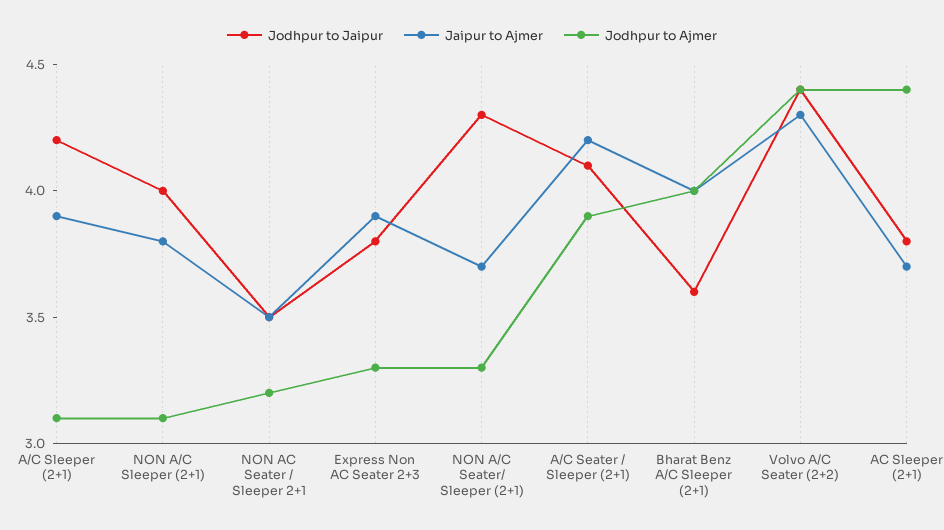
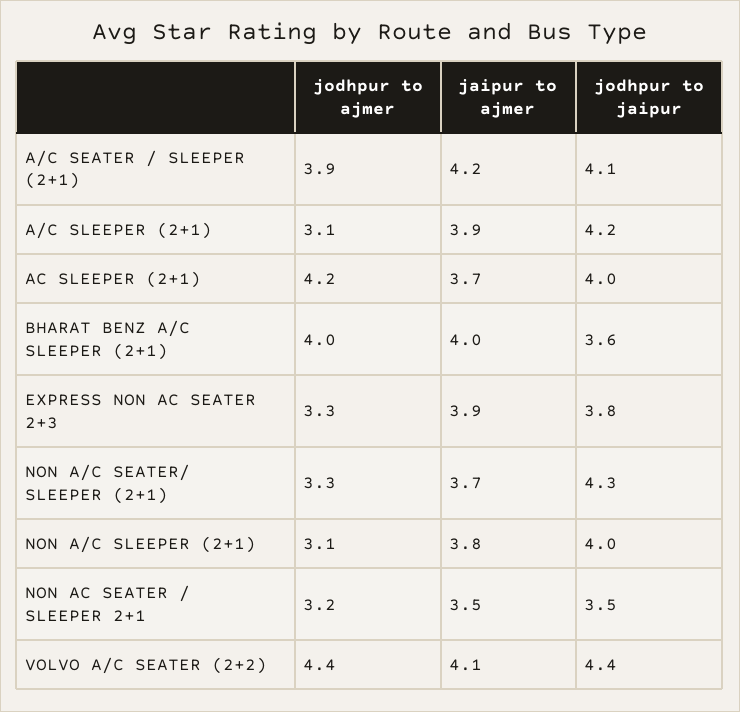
  {
    "Jodhpur to Jaipur": {
      "A/C Sleeper (2+1)": 4.2,
      "NON A/C Sleeper (2+1)": 4,
      "NON AC Seater / Sleeper 2+1": 3.5,
      "Express Non AC Seater 2+3": 3.8,
      "NON A/C Seater/ Sleeper (2+1)": 4.3,
      "A/C Seater / Sleeper (2+1)": 4.1,
      "Bharat Benz A/C Sleeper (2+1)": 3.6,
      "Volvo A/C Seater (2+2)": 4.4,
-     "AC Sleeper (2+1)": 3.8
+     "AC Sleeper (2+1)": 4
    },
    "Jaipur to Ajmer": {
      "A/C Sleeper (2+1)": 3.9,
      "NON A/C Sleeper (2+1)": 3.8,
      "NON AC Seater / Sleeper 2+1": 3.5,
      "Express Non AC Seater 2+3": 3.9,
      "NON A/C Seater/ Sleeper (2+1)": 3.7,
      "A/C Seater / Sleeper (2+1)": 4.2,
      "Bharat Benz A/C Sleeper (2+1)": 4,
-     "Volvo A/C Seater (2+2)": 4.3,
+     "Volvo A/C Seater (2+2)": 4.1,
      "AC Sleeper (2+1)": 3.7
    },
    "Jodhpur to Ajmer": {
      "A/C Sleeper (2+1)": 3.1,
      "NON A/C Sleeper (2+1)": 3.1,
      "NON AC Seater / Sleeper 2+1": 3.2,
      "Express Non AC Seater 2+3": 3.3,
      "NON A/C Seater/ Sleeper (2+1)": 3.3,
      "A/C Seater / Sleeper (2+1)": 3.9,
      "Bharat Benz A/C Sleeper (2+1)": 4,
      "Volvo A/C Seater (2+2)": 4.4,
-     "AC Sleeper (2+1)": 4.4
+     "AC Sleeper (2+1)": 4.2
    }
  }

